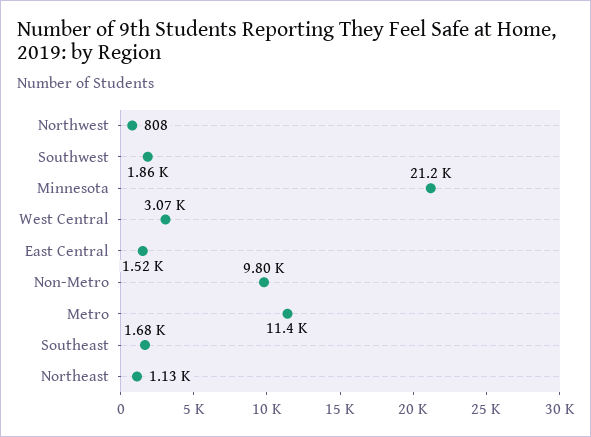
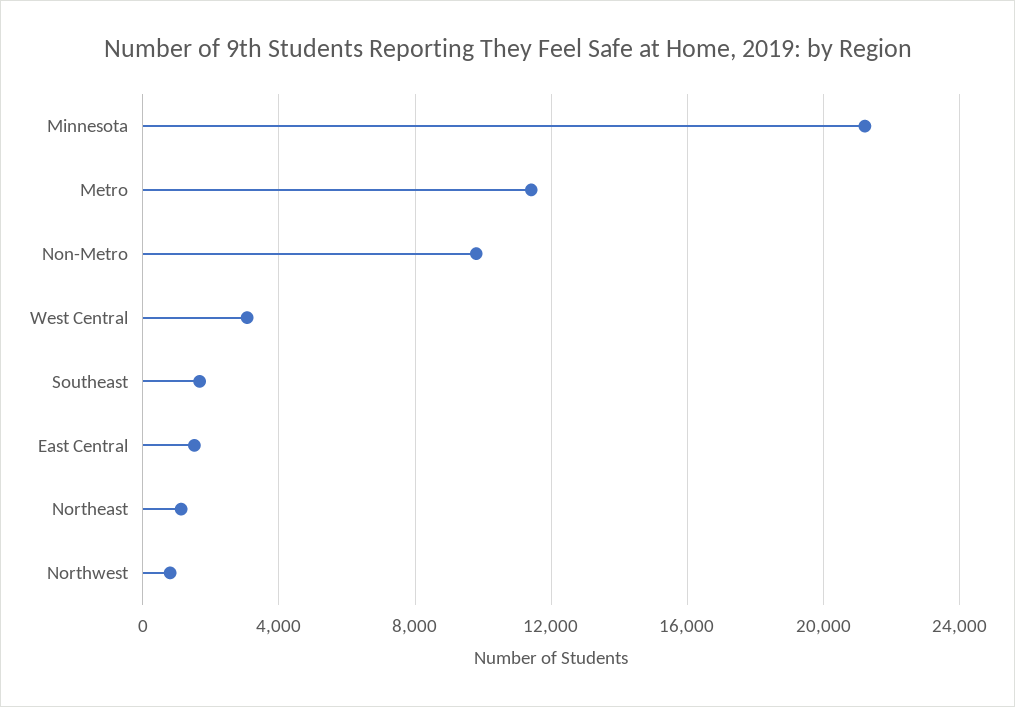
  {
    "Northwest": 808,
-   "Southwest": 1860,
    "Minnesota": 21200,
    "West Central": 3070,
    "East Central": 1520,
    "Non-Metro": 9800,
    "Metro": 11400,
    "Southeast": 1680,
    "Northeast": 1130
  }

